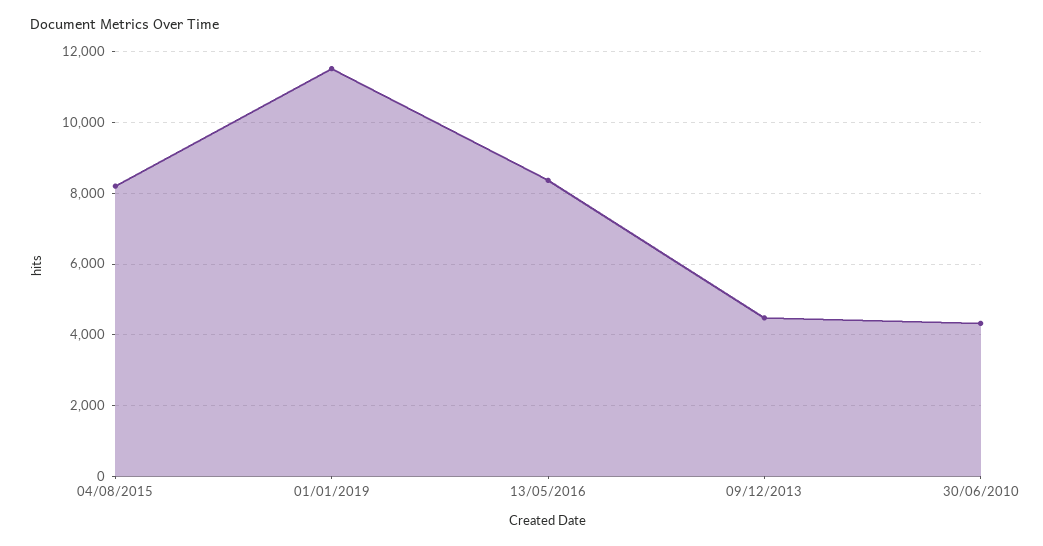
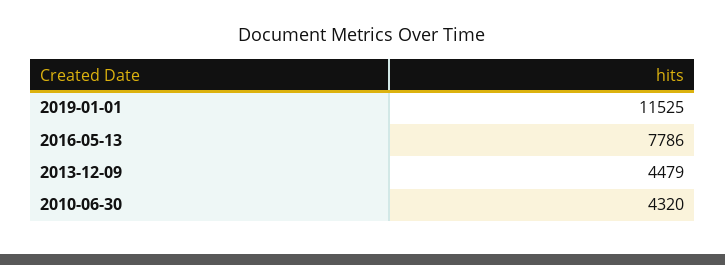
  {
-   "04/08/2015": 8200,
    "01/01/2019": 11525,
-   "13/05/2016": 8400,
+   "13/05/2016": 7786,
    "09/12/2013": 4479,
    "30/06/2010": 4320
  }

